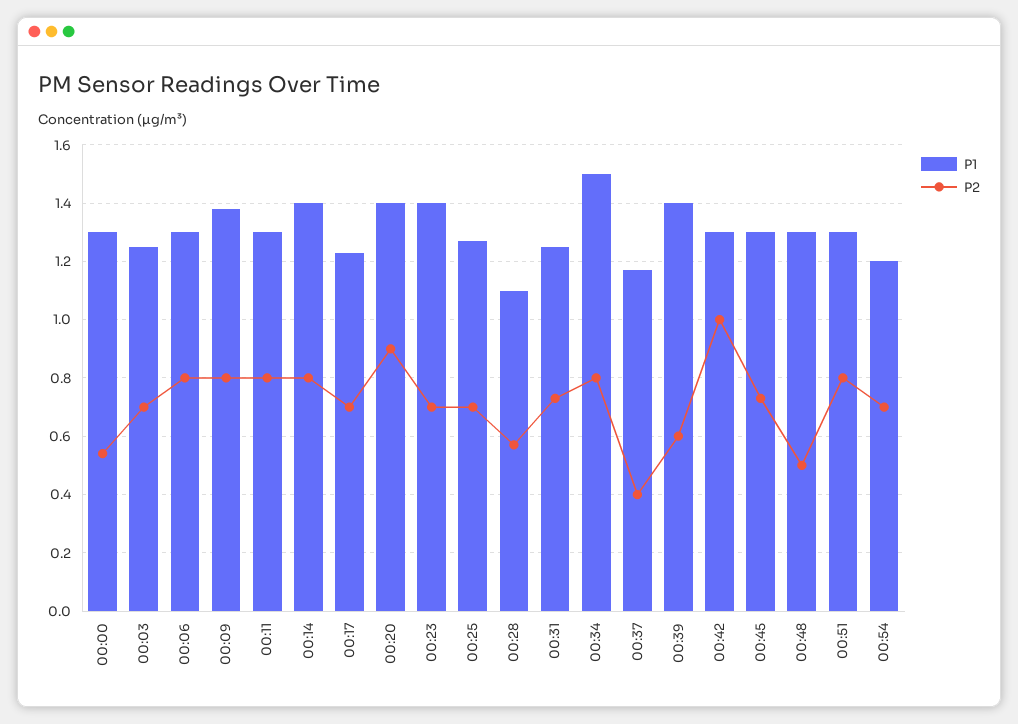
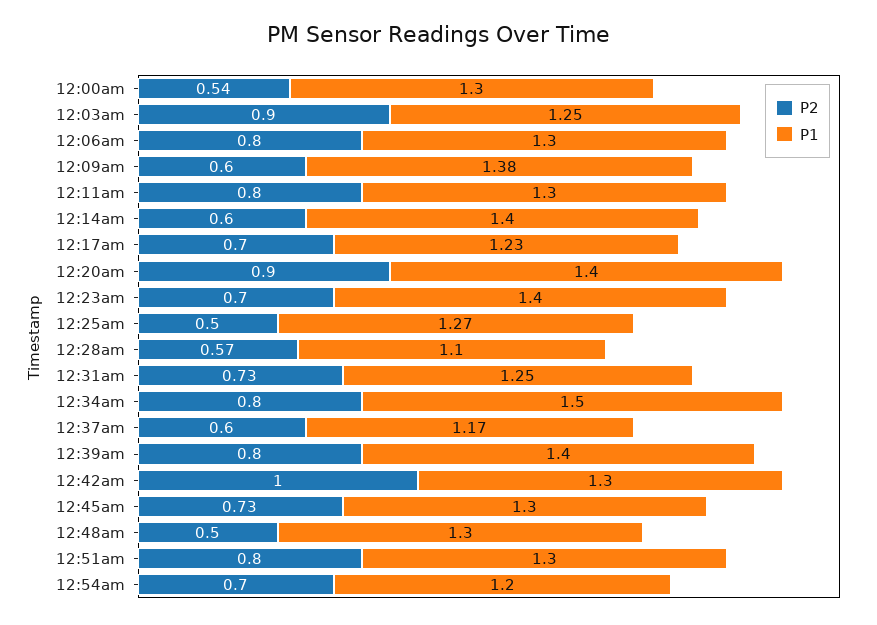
  {
    "P1": {
      "00:00": 1.3,
      "00:03": 1.25,
      "00:06": 1.3,
      "00:09": 1.38,
      "00:11": 1.3,
      "00:14": 1.4,
      "00:17": 1.23,
      "00:20": 1.4,
      "00:23": 1.4,
      "00:25": 1.27,
      "00:28": 1.1,
      "00:31": 1.25,
      "00:34": 1.5,
      "00:37": 1.17,
      "00:39": 1.4,
      "00:42": 1.3,
      "00:45": 1.3,
      "00:48": 1.3,
      "00:51": 1.3,
      "00:54": 1.2
    },
    "P2": {
      "00:00": 0.54,
-     "00:03": 0.7,
+     "00:03": 0.9,
      "00:06": 0.8,
-     "00:09": 0.8,
+     "00:09": 0.6,
      "00:11": 0.8,
-     "00:14": 0.8,
+     "00:14": 0.6,
      "00:17": 0.7,
      "00:20": 0.9,
      "00:23": 0.7,
-     "00:25": 0.7,
+     "00:25": 0.5,
      "00:28": 0.57,
      "00:31": 0.73,
      "00:34": 0.8,
-     "00:37": 0.4,
+     "00:37": 0.6,
-     "00:39": 0.6,
+     "00:39": 0.8,
      "00:42": 1,
      "00:45": 0.73,
      "00:48": 0.5,
      "00:51": 0.8,
      "00:54": 0.7
    }
  }

